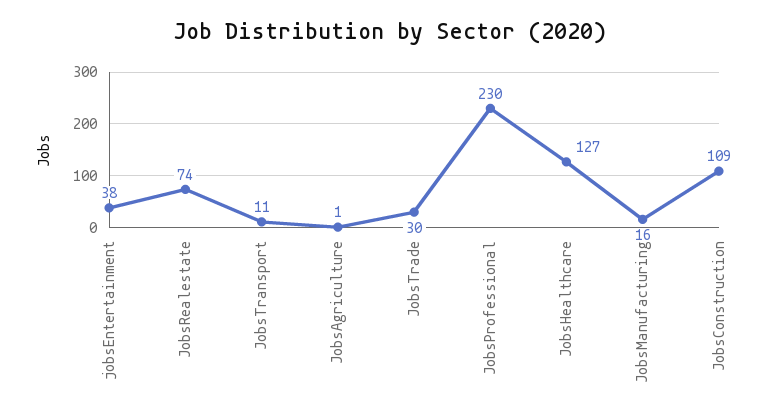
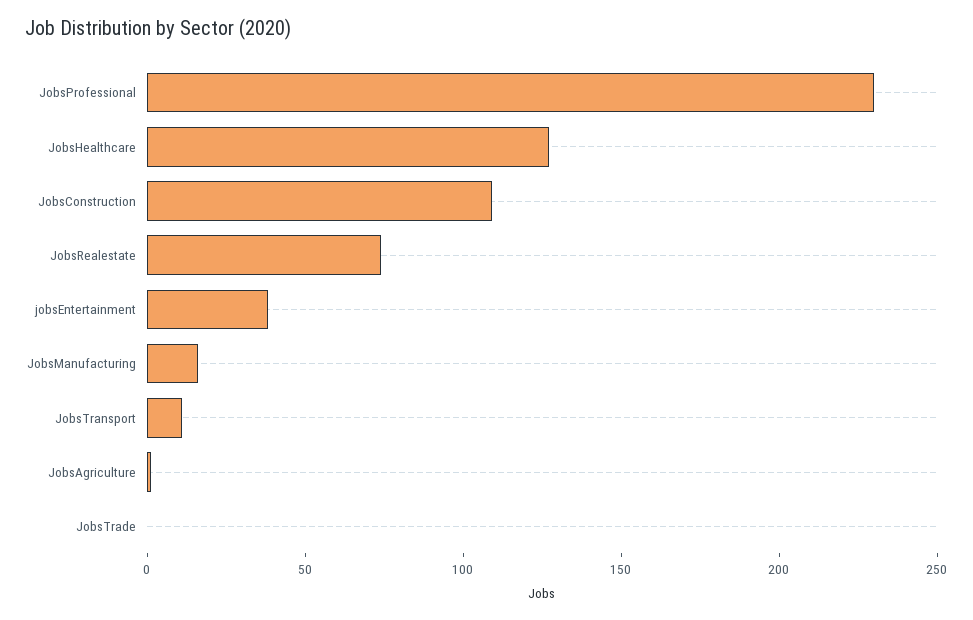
  {
    "jobsEntertainment": 38,
    "JobsRealestate": 74,
    "JobsTransport": 11,
    "JobsAgriculture": 1,
-   "JobsTrade": 30,
+   "JobsTrade": 0,
    "JobsProfessional": 230,
    "JobsHealthcare": 127,
    "JobsManufacturing": 16,
    "JobsConstruction": 109
  }

